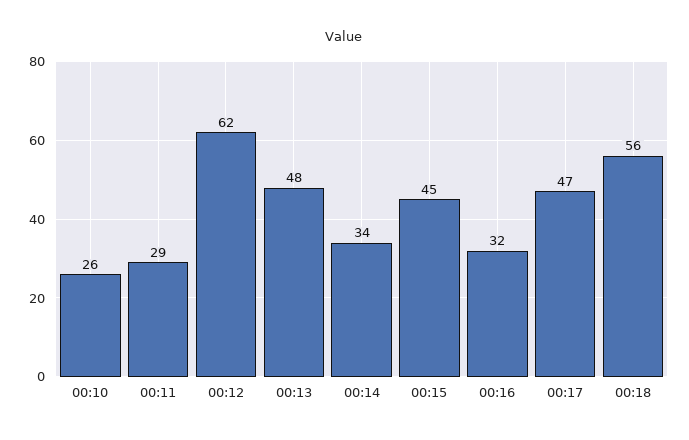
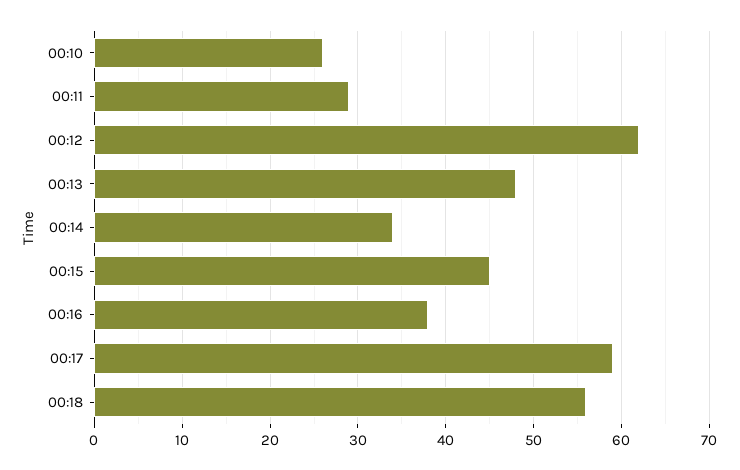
  {
    "00:10": 26,
    "00:11": 29,
    "00:12": 62,
    "00:13": 48,
    "00:14": 34,
    "00:15": 45,
-   "00:16": 32,
+   "00:16": 38,
-   "00:17": 47,
+   "00:17": 59,
    "00:18": 56
  }

